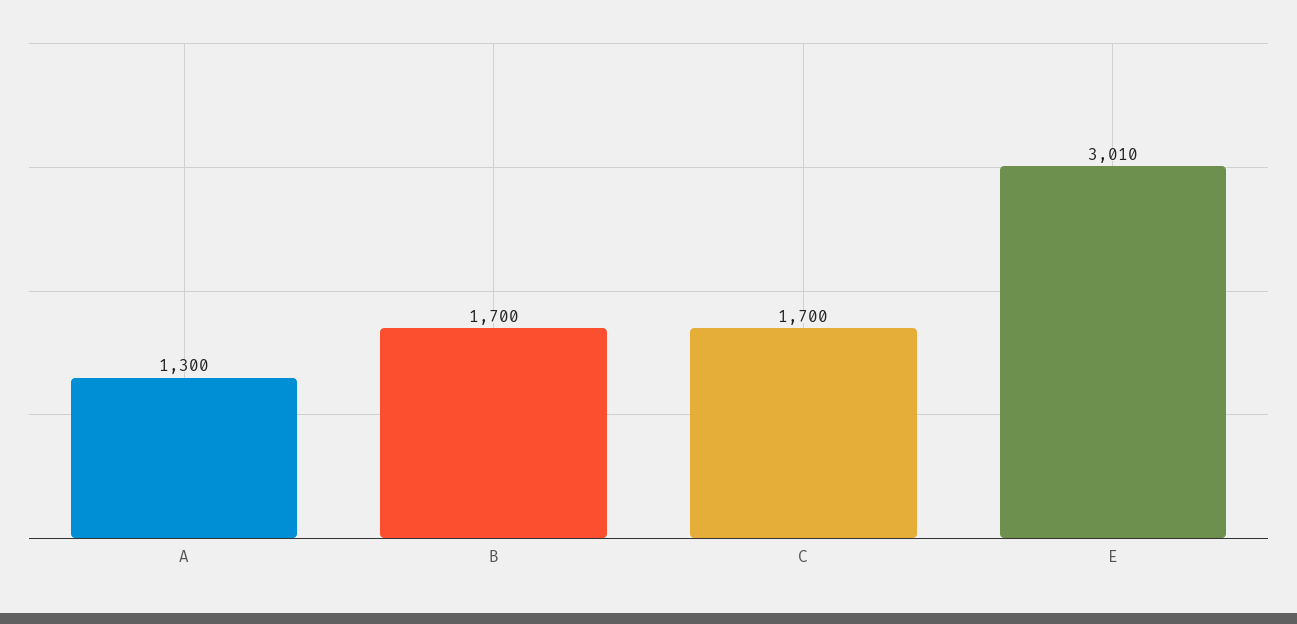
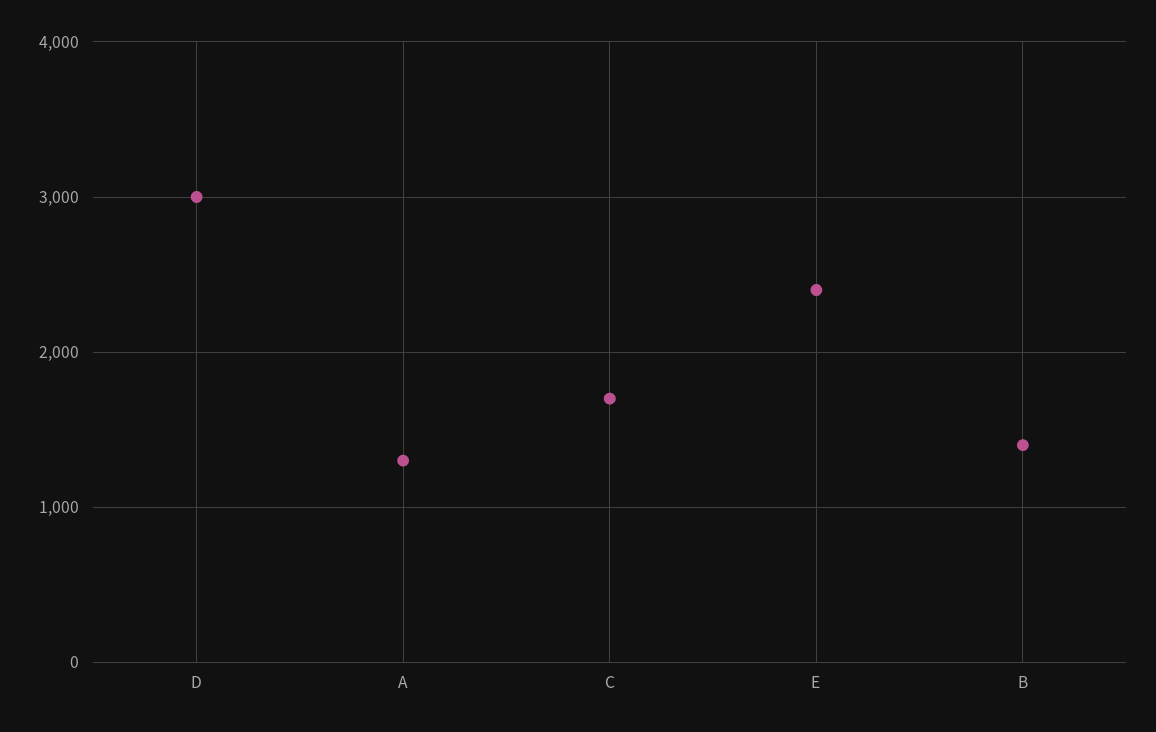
  {
    "A": 1300,
-   "B": 1700,
+   "B": 1400,
    "C": 1700,
-   "E": 3010
+   "E": 2400,
+   "D": 3000
  }

